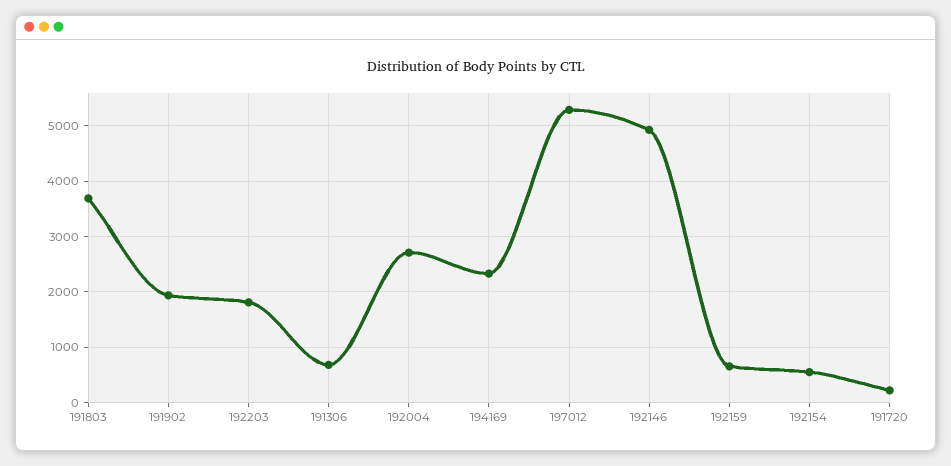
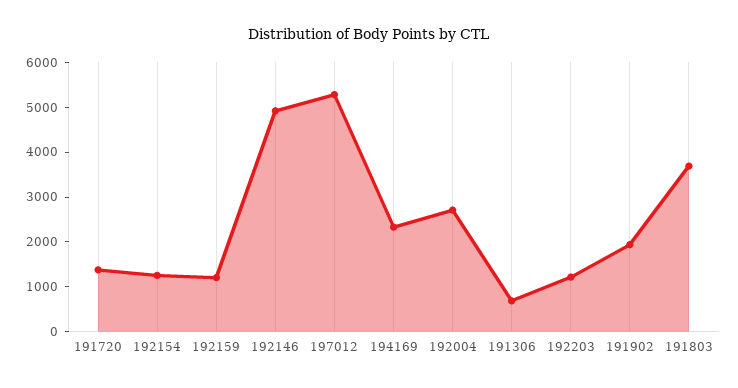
  {
    "191803": 3600,
    "191902": 2000,
-   "192203": 1800,
+   "192203": 1200,
    "191306": 600,
    "192004": 2800,
    "194169": 2400,
    "197012": 5200,
    "192146": 5000,
-   "192159": 600,
+   "192159": 1200,
-   "192154": 600,
+   "192154": 1200,
-   "191720": 200
+   "191720": 1400
  }

